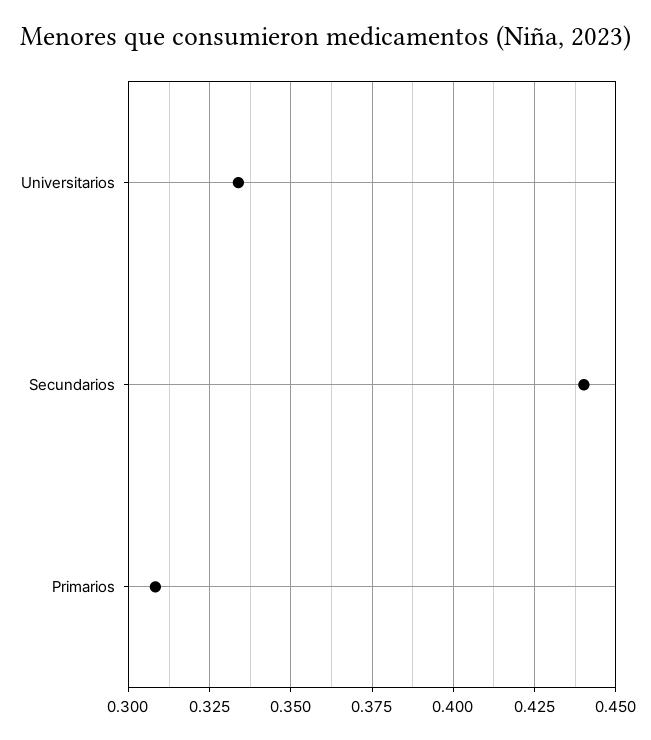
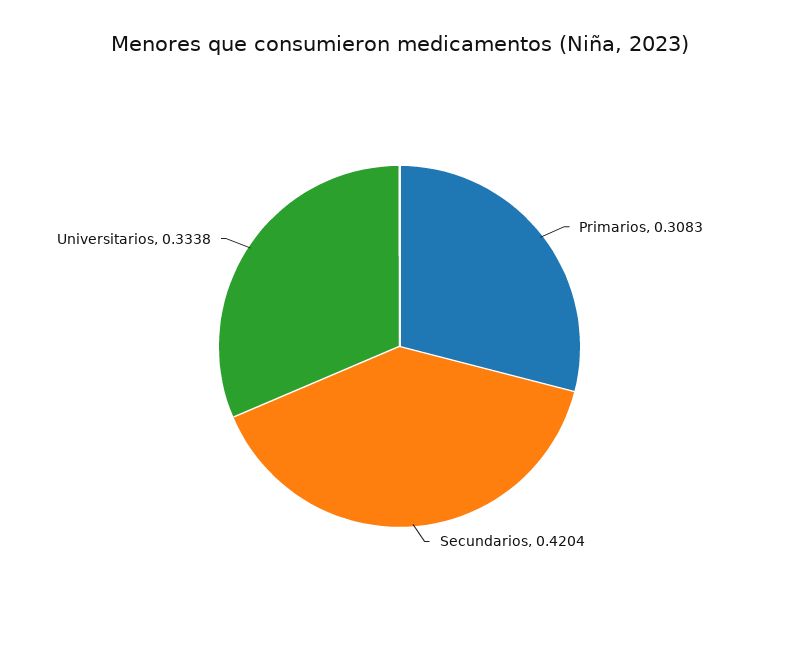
  {
    "Universitarios": 0.3338,
-   "Secundarios": 0.44,
+   "Secundarios": 0.4204,
    "Primarios": 0.3083
  }

